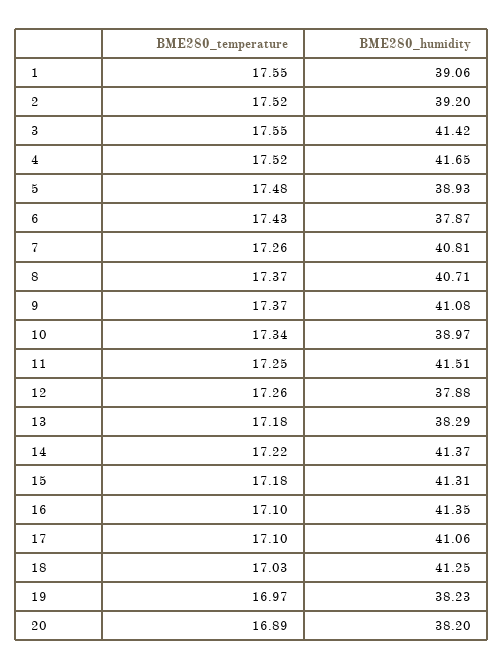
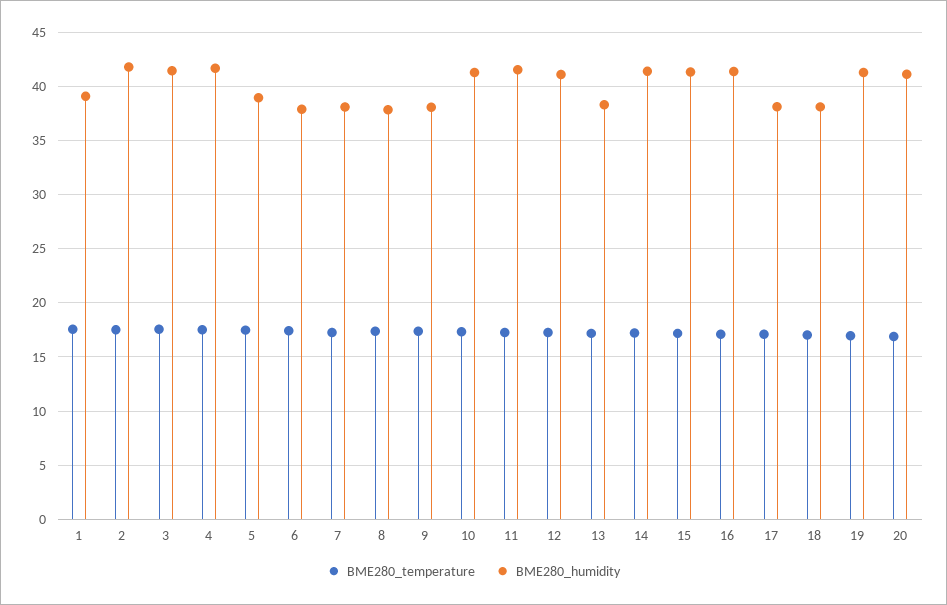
  {
    "BME280_temperature": {
      "1": 17.55,
      "2": 17.52,
      "3": 17.55,
      "4": 17.52,
      "5": 17.48,
      "6": 17.43,
      "7": 17.26,
      "8": 17.37,
      "9": 17.37,
      "10": 17.34,
      "11": 17.25,
      "12": 17.26,
      "13": 17.18,
      "14": 17.22,
      "15": 17.18,
      "16": 17.1,
      "17": 17.1,
      "18": 17.03,
      "19": 16.97,
      "20": 16.89
    },
    "BME280_humidity": {
      "1": 39.06,
-     "2": 39.2,
+     "2": 42,
      "3": 41.42,
      "4": 41.65,
      "5": 38.93,
      "6": 37.87,
-     "7": 40.81,
+     "7": 38,
-     "8": 40.71,
+     "8": 38,
-     "9": 41.08,
+     "9": 38,
-     "10": 38.97,
+     "10": 41,
      "11": 41.51,
-     "12": 37.88,
+     "12": 41,
      "13": 38.29,
      "14": 41.37,
      "15": 41.31,
      "16": 41.35,
-     "17": 41.06,
+     "17": 38,
-     "18": 41.25,
+     "18": 38,
-     "19": 38.23,
+     "19": 41,
-     "20": 38.2
+     "20": 41
    }
  }

